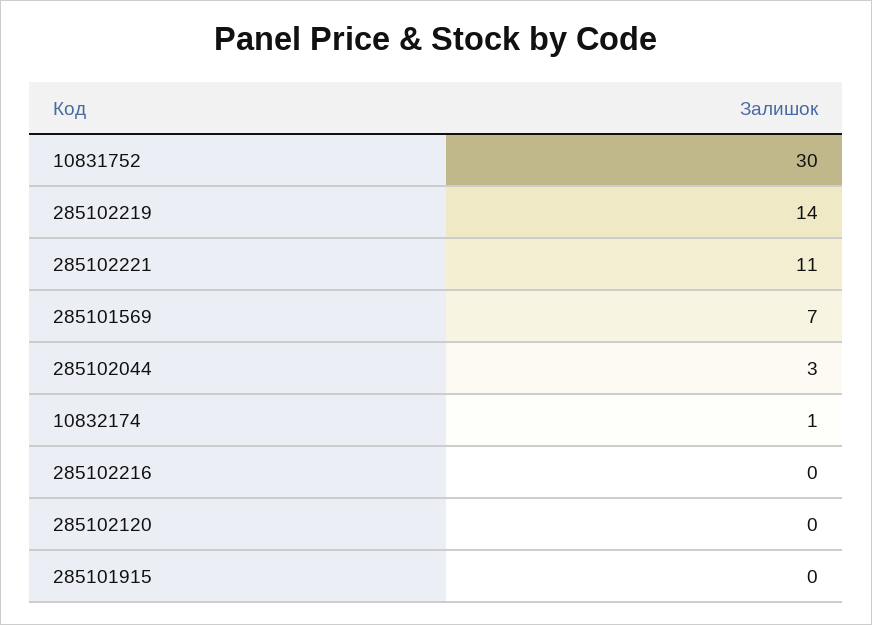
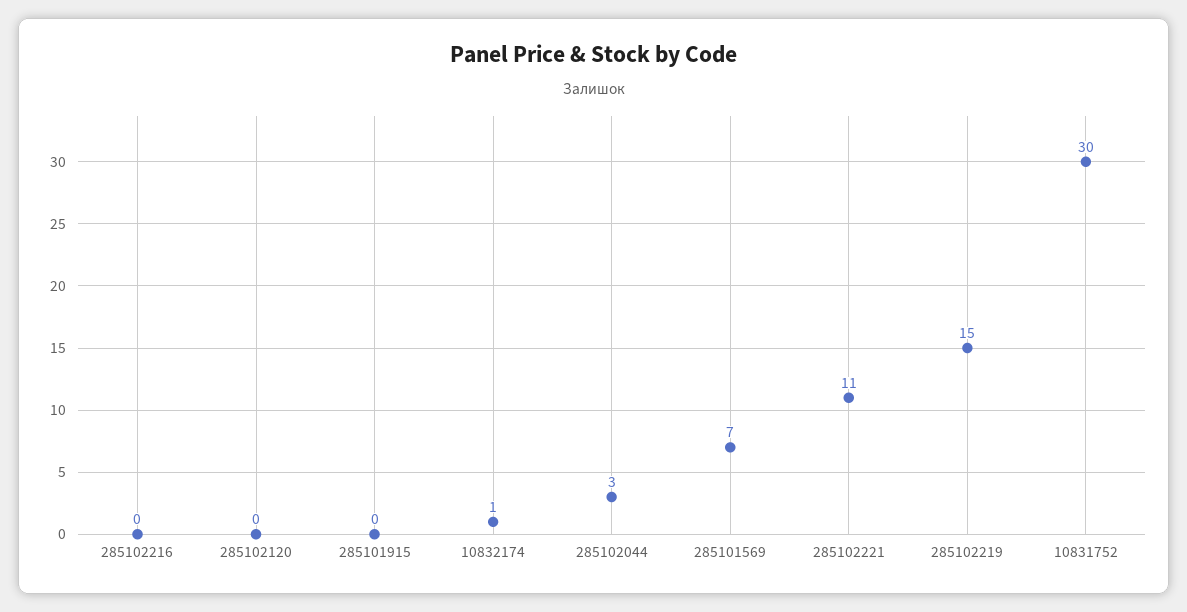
  {
    "10831752": 30,
-   "285102219": 14,
+   "285102219": 15,
    "285102221": 11,
    "285101569": 7,
    "285102044": 3,
    "10832174": 1,
    "285102216": 0,
    "285102120": 0,
    "285101915": 0
  }

